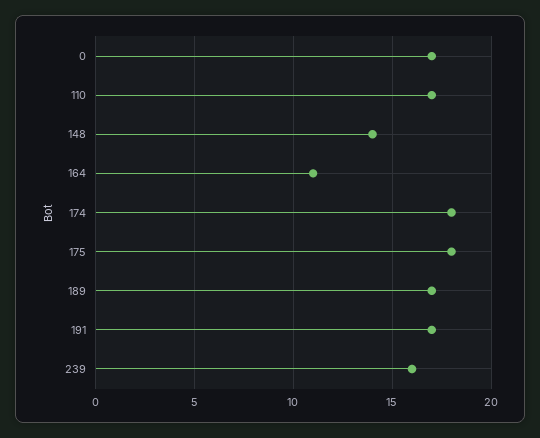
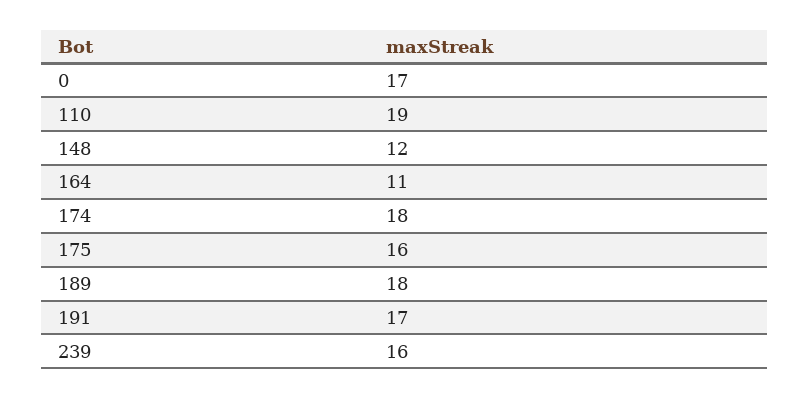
  {
    "0": 17,
-   "110": 17,
+   "110": 19,
-   "148": 14,
+   "148": 12,
    "164": 11,
    "174": 18,
-   "175": 18,
+   "175": 16,
-   "189": 17,
+   "189": 18,
    "191": 17,
    "239": 16
  }

